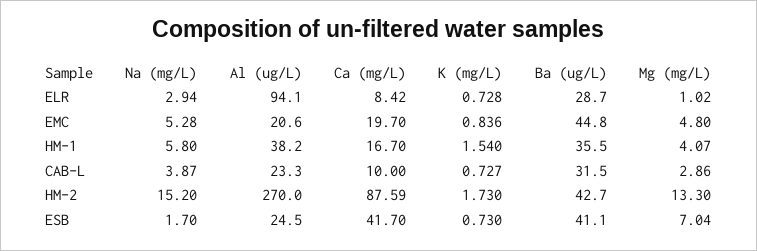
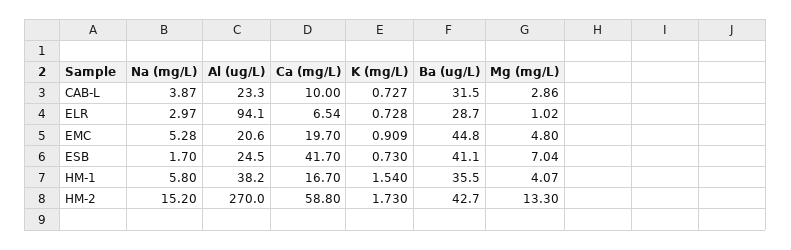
  {
    "Na (mg/L)": {
-     "ELR": 2.94,
+     "ELR": 2.97,
      "EMC": 5.28,
      "HM-1": 5.8,
      "CAB-L": 3.87,
      "HM-2": 15.2,
      "ESB": 1.7
    },
    "Al (ug/L)": {
      "ELR": 94.1,
      "EMC": 20.6,
      "HM-1": 38.2,
      "CAB-L": 23.3,
      "HM-2": 270,
      "ESB": 24.5
    },
    "Ca (mg/L)": {
-     "ELR": 8.42,
+     "ELR": 6.54,
      "EMC": 19.7,
      "HM-1": 16.7,
      "CAB-L": 10,
-     "HM-2": 87.59,
+     "HM-2": 58.8,
      "ESB": 41.7
    },
    "K (mg/L)": {
      "ELR": 0.728,
-     "EMC": 0.836,
+     "EMC": 0.909,
      "HM-1": 1.54,
      "CAB-L": 0.727,
      "HM-2": 1.73,
      "ESB": 0.73
    },
    "Ba (ug/L)": {
      "ELR": 28.7,
      "EMC": 44.8,
      "HM-1": 35.5,
      "CAB-L": 31.5,
      "HM-2": 42.7,
      "ESB": 41.1
    },
    "Mg (mg/L)": {
      "ELR": 1.02,
      "EMC": 4.8,
      "HM-1": 4.07,
      "CAB-L": 2.86,
      "HM-2": 13.3,
      "ESB": 7.04
    }
  }

